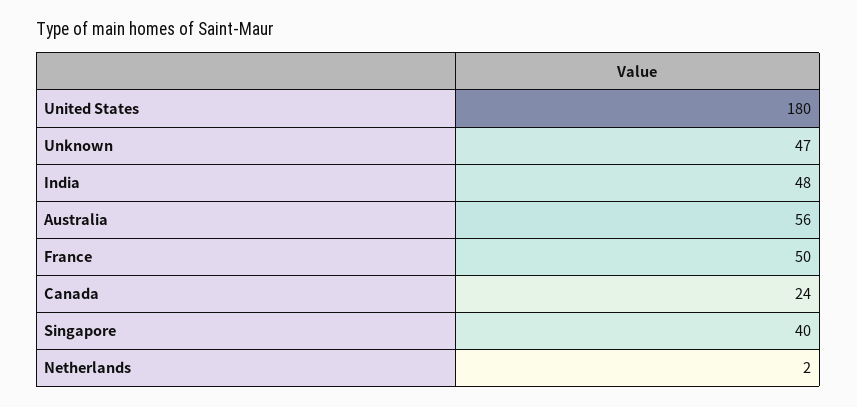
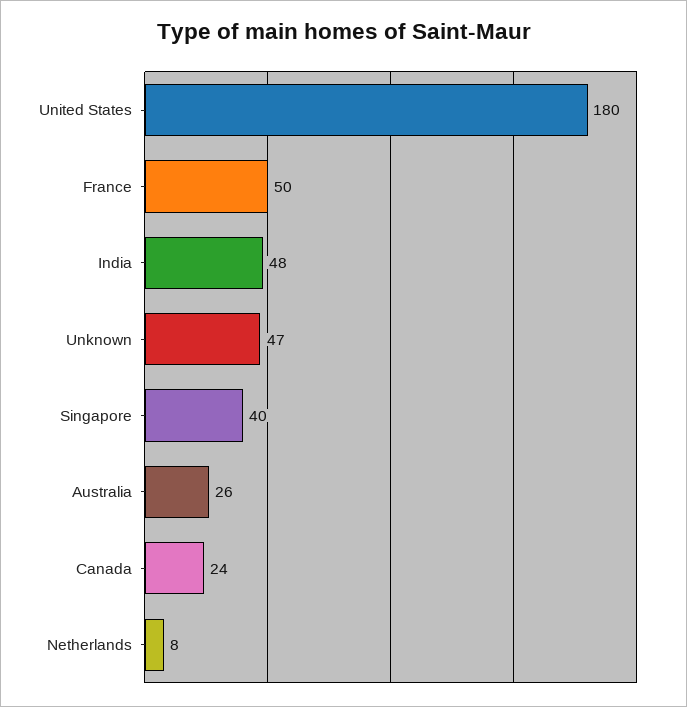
  {
    "United States": 180,
    "Unknown": 47,
    "India": 48,
-   "Australia": 56,
+   "Australia": 26,
    "France": 50,
    "Canada": 24,
    "Singapore": 40,
-   "Netherlands": 2
+   "Netherlands": 8
  }

